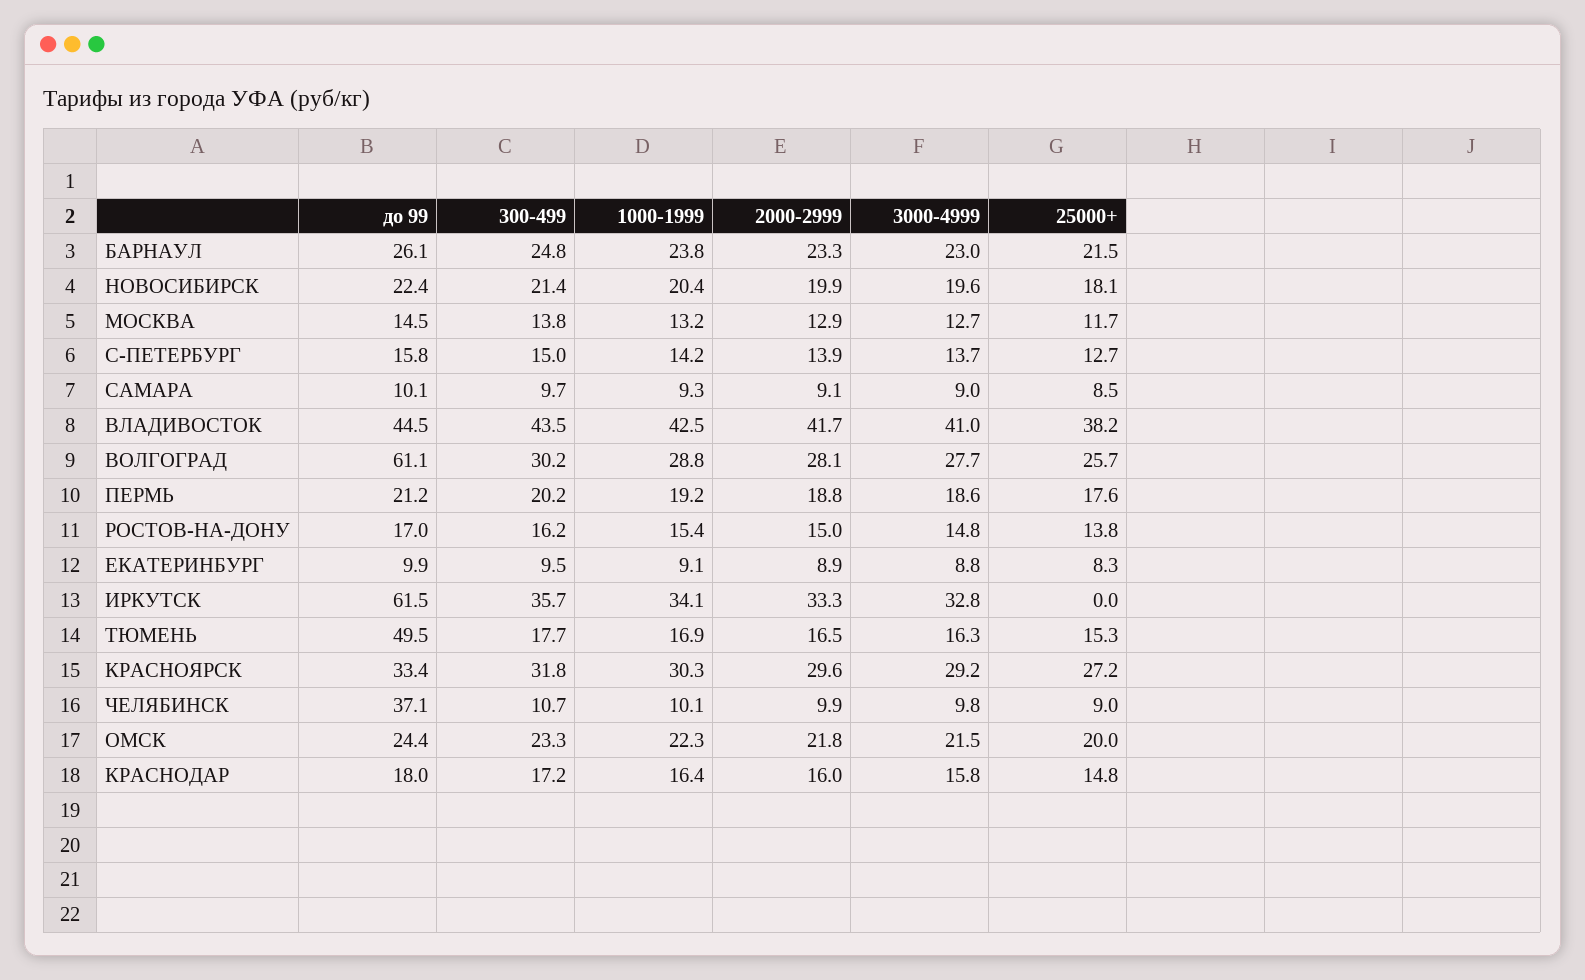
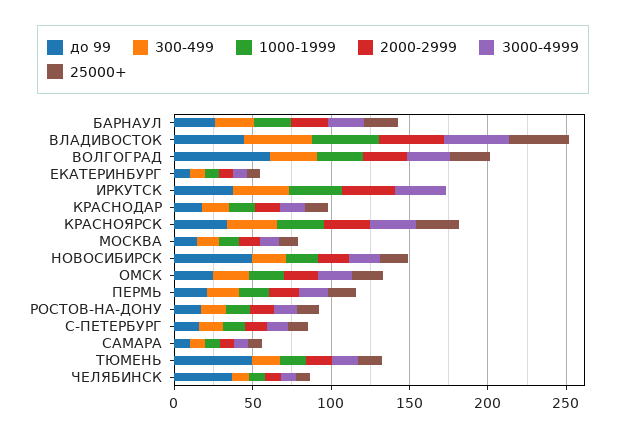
  {
    "до 99": {
      "БАРНАУЛ": 26.1,
-     "НОВОСИБИРСК": 22.4,
+     "НОВОСИБИРСК": 50,
      "МОСКВА": 14.5,
      "С-ПЕТЕРБУРГ": 15.8,
      "САМАРА": 10.1,
      "ВЛАДИВОСТОК": 44.5,
      "ВОЛГОГРАД": 61.1,
      "ПЕРМЬ": 21.2,
      "РОСТОВ-НА-ДОНУ": 17,
      "ЕКАТЕРИНБУРГ": 9.9,
-     "ИРКУТСК": 61.5,
+     "ИРКУТСК": 40,
      "ТЮМЕНЬ": 49.5,
      "КРАСНОЯРСК": 33.4,
      "ЧЕЛЯБИНСК": 37.1,
      "ОМСК": 24.4,
      "КРАСНОДАР": 18
    },
    "300-499": {
      "БАРНАУЛ": 24.8,
      "НОВОСИБИРСК": 21.4,
      "МОСКВА": 13.8,
      "С-ПЕТЕРБУРГ": 15,
      "САМАРА": 9.7,
      "ВЛАДИВОСТОК": 43.5,
      "ВОЛГОГРАД": 30.2,
      "ПЕРМЬ": 20.2,
      "РОСТОВ-НА-ДОНУ": 16.2,
      "ЕКАТЕРИНБУРГ": 9.5,
      "ИРКУТСК": 35.7,
      "ТЮМЕНЬ": 17.7,
      "КРАСНОЯРСК": 31.8,
      "ЧЕЛЯБИНСК": 10.7,
      "ОМСК": 23.3,
      "КРАСНОДАР": 17.2
    },
    "1000-1999": {
      "БАРНАУЛ": 23.8,
      "НОВОСИБИРСК": 20.4,
      "МОСКВА": 13.2,
      "С-ПЕТЕРБУРГ": 14.2,
      "САМАРА": 9.3,
      "ВЛАДИВОСТОК": 42.5,
      "ВОЛГОГРАД": 28.8,
      "ПЕРМЬ": 19.2,
      "РОСТОВ-НА-ДОНУ": 15.4,
      "ЕКАТЕРИНБУРГ": 9.1,
      "ИРКУТСК": 34.1,
      "ТЮМЕНЬ": 16.9,
      "КРАСНОЯРСК": 30.3,
      "ЧЕЛЯБИНСК": 10.1,
      "ОМСК": 22.3,
      "КРАСНОДАР": 16.4
    },
    "2000-2999": {
      "БАРНАУЛ": 23.3,
      "НОВОСИБИРСК": 19.9,
      "МОСКВА": 12.9,
      "С-ПЕТЕРБУРГ": 13.9,
      "САМАРА": 9.1,
      "ВЛАДИВОСТОК": 41.7,
      "ВОЛГОГРАД": 28.1,
      "ПЕРМЬ": 18.8,
      "РОСТОВ-НА-ДОНУ": 15,
      "ЕКАТЕРИНБУРГ": 8.9,
      "ИРКУТСК": 33.3,
      "ТЮМЕНЬ": 16.5,
      "КРАСНОЯРСК": 29.6,
      "ЧЕЛЯБИНСК": 9.9,
      "ОМСК": 21.8,
      "КРАСНОДАР": 16
    },
    "3000-4999": {
      "БАРНАУЛ": 23,
      "НОВОСИБИРСК": 19.6,
      "МОСКВА": 12.7,
      "С-ПЕТЕРБУРГ": 13.7,
      "САМАРА": 9,
      "ВЛАДИВОСТОК": 41,
      "ВОЛГОГРАД": 27.7,
      "ПЕРМЬ": 18.6,
      "РОСТОВ-НА-ДОНУ": 14.8,
      "ЕКАТЕРИНБУРГ": 8.8,
      "ИРКУТСК": 32.8,
      "ТЮМЕНЬ": 16.3,
      "КРАСНОЯРСК": 29.2,
      "ЧЕЛЯБИНСК": 9.8,
      "ОМСК": 21.5,
      "КРАСНОДАР": 15.8
    },
    "25000+": {
      "БАРНАУЛ": 21.5,
      "НОВОСИБИРСК": 18.1,
      "МОСКВА": 11.7,
      "С-ПЕТЕРБУРГ": 12.7,
      "САМАРА": 8.5,
      "ВЛАДИВОСТОК": 38.2,
      "ВОЛГОГРАД": 25.7,
      "ПЕРМЬ": 17.6,
      "РОСТОВ-НА-ДОНУ": 13.8,
      "ЕКАТЕРИНБУРГ": 8.3,
      "ИРКУТСК": 0,
      "ТЮМЕНЬ": 15.3,
      "КРАСНОЯРСК": 27.2,
      "ЧЕЛЯБИНСК": 9,
      "ОМСК": 20,
      "КРАСНОДАР": 14.8
    }
  }

